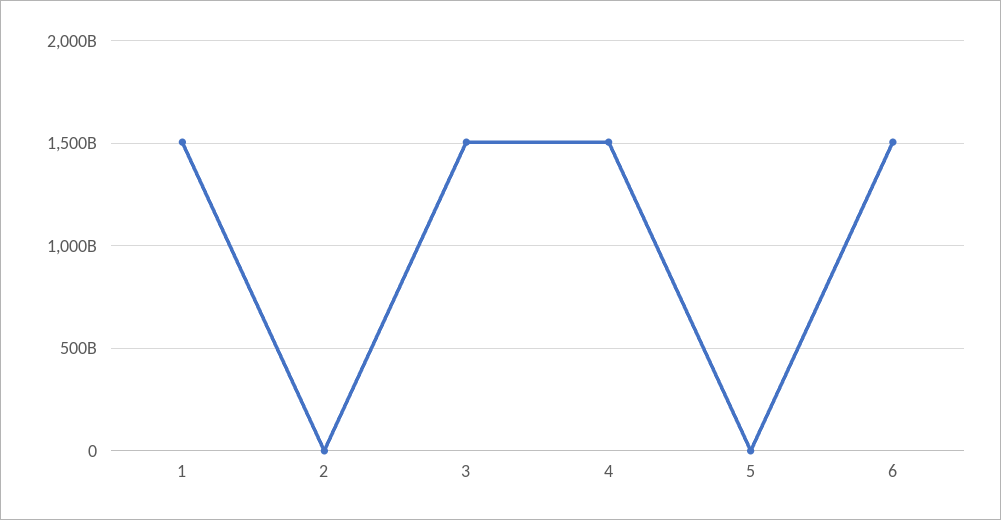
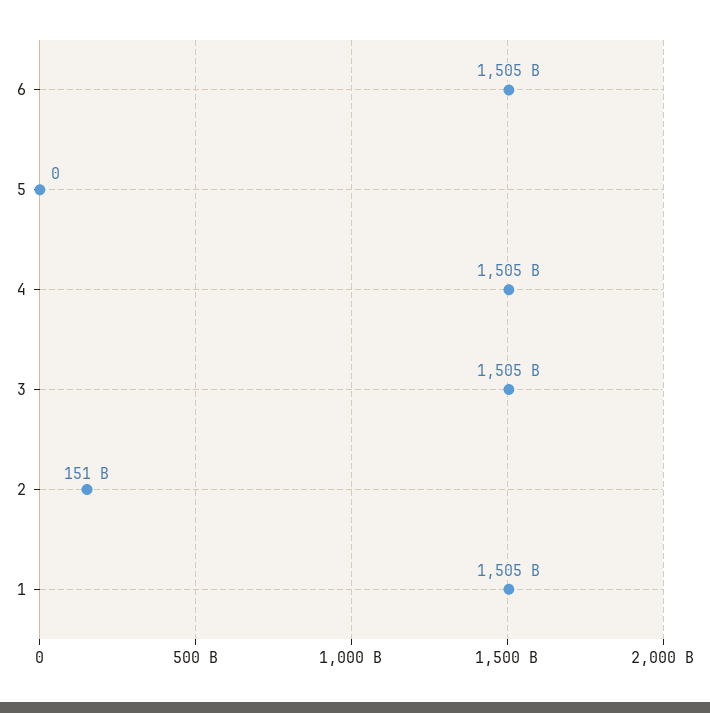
  {
    "1": 1505000000000,
-   "2": 0,
+   "2": 151000000000,
    "3": 1505000000000,
    "4": 1505000000000,
    "5": 0,
    "6": 1505000000000
  }

